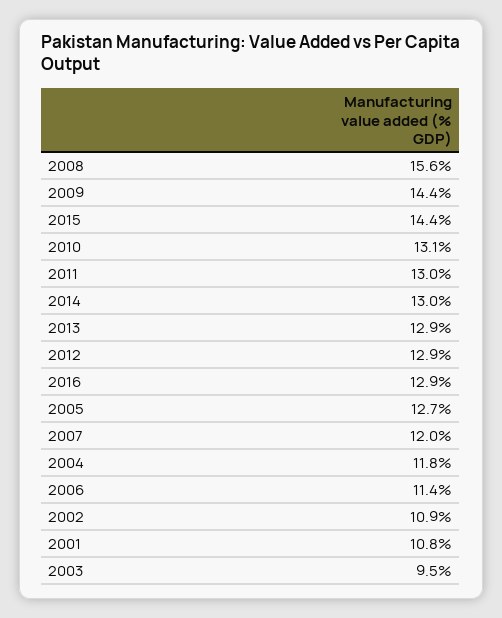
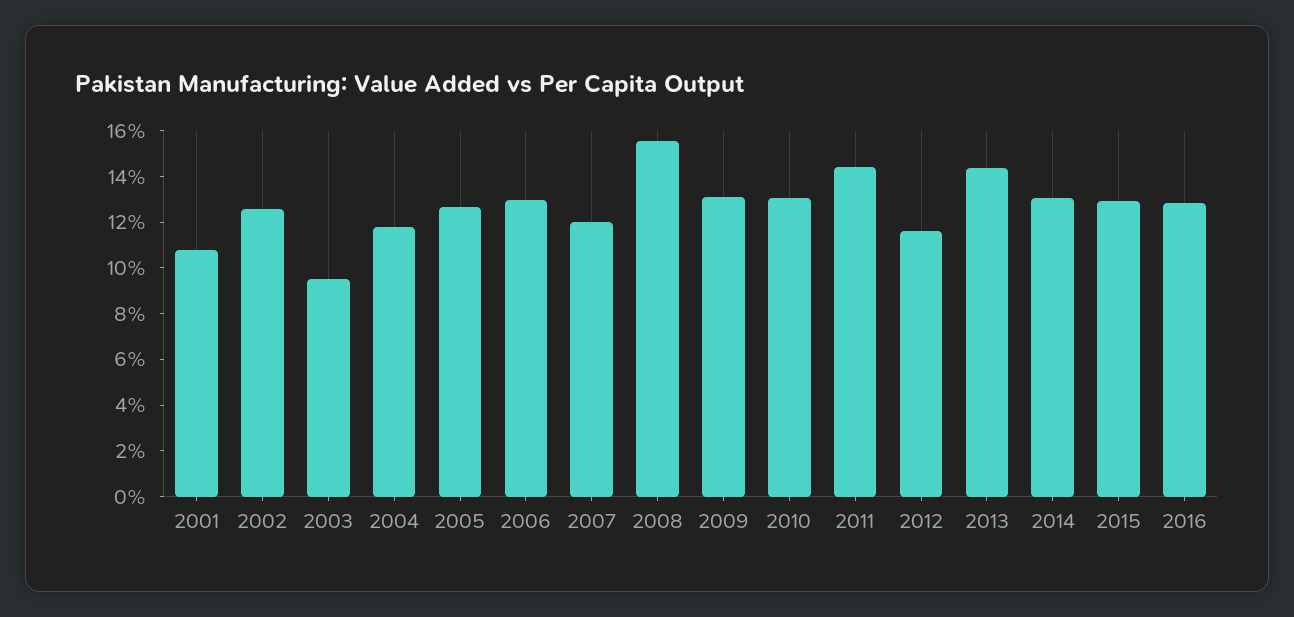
  {
    "2008": 15.6,
-   "2009": 14.4,
+   "2009": 13,
-   "2015": 14.4,
+   "2015": 13,
    "2010": 13.1,
-   "2011": 13,
+   "2011": 14.5,
    "2014": 13,
-   "2013": 12.9,
+   "2013": 14.5,
-   "2012": 12.9,
+   "2012": 11.5,
    "2016": 12.9,
    "2005": 12.7,
    "2007": 12,
    "2004": 11.8,
-   "2006": 11.4,
+   "2006": 13,
-   "2002": 10.9,
+   "2002": 12.5,
    "2001": 10.8,
    "2003": 9.5
  }

